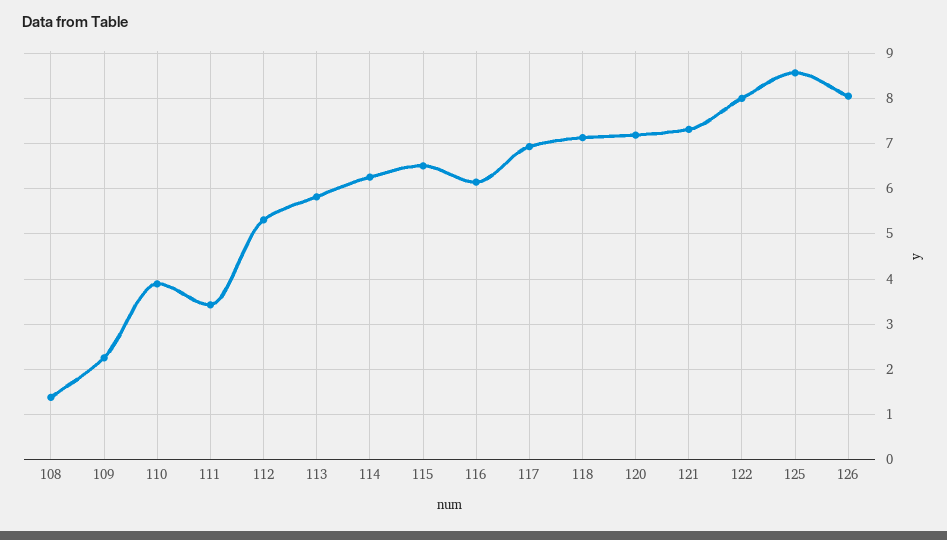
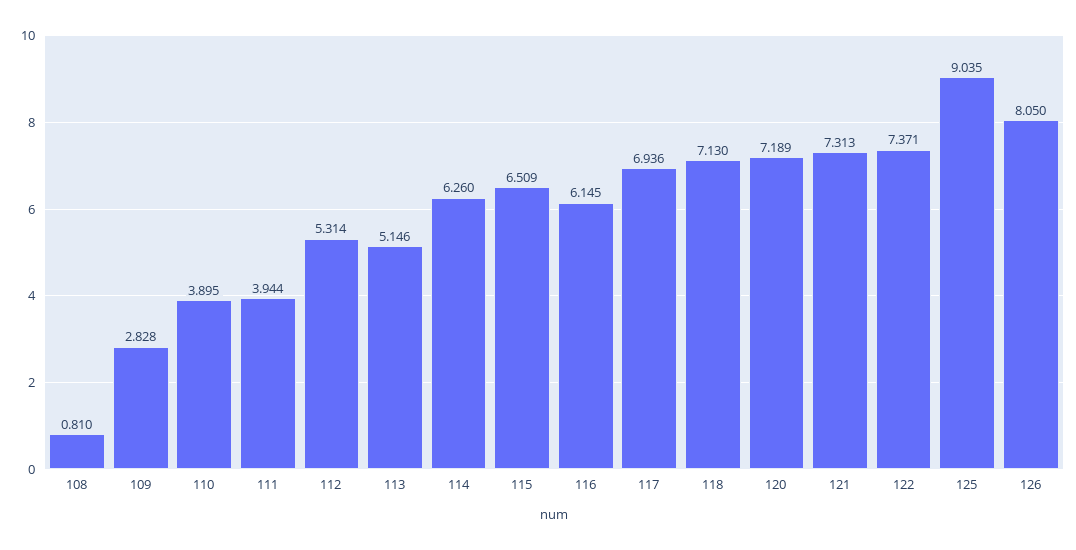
  {
-   "108": 1.4,
+   "108": 0.81,
-   "109": 2.2,
+   "109": 2.828,
    "110": 3.895,
-   "111": 3.4,
+   "111": 3.944,
    "112": 5.314,
-   "113": 5.8,
+   "113": 5.146,
    "114": 6.26,
    "115": 6.509,
    "116": 6.145,
    "117": 6.936,
    "118": 7.13,
    "120": 7.189,
    "121": 7.313,
-   "122": 8,
+   "122": 7.371,
-   "125": 8.6,
+   "125": 9.035,
    "126": 8.05
  }

